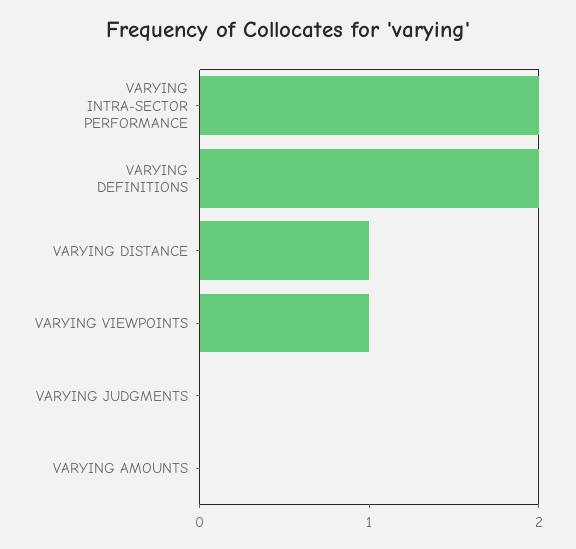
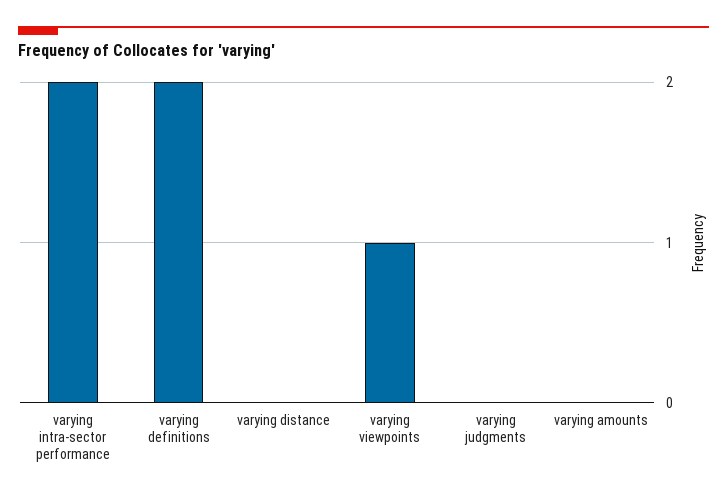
  {
    "VARYING INTRA-SECTOR PERFORMANCE": 2,
    "VARYING DEFINITIONS": 2,
-   "VARYING DISTANCE": 1,
+   "VARYING DISTANCE": 0,
    "VARYING VIEWPOINTS": 1,
    "VARYING JUDGMENTS": 0,
    "VARYING AMOUNTS": 0
  }

